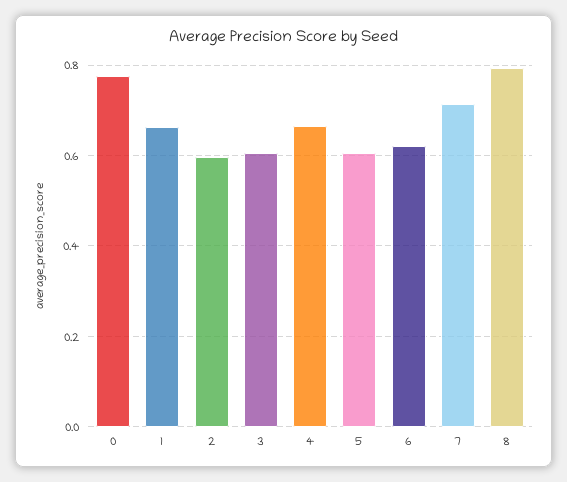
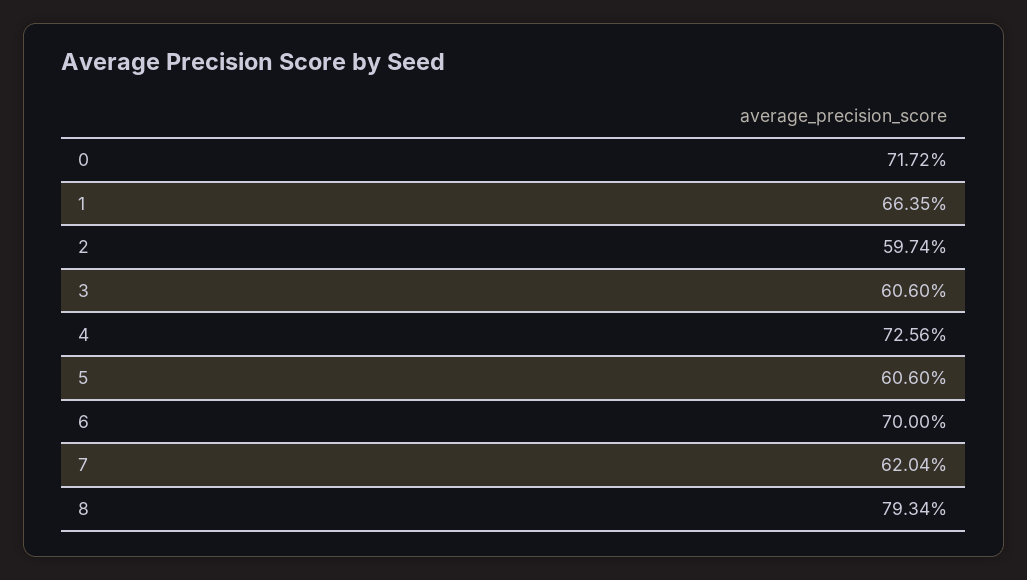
  {
-   "0": 0.78,
+   "0": 0.7172,
    "1": 0.6635,
    "2": 0.5974,
    "3": 0.606,
-   "4": 0.66,
+   "4": 0.7256,
    "5": 0.606,
-   "6": 0.62,
+   "6": 0.7,
-   "7": 0.72,
+   "7": 0.6204,
    "8": 0.7934
  }

